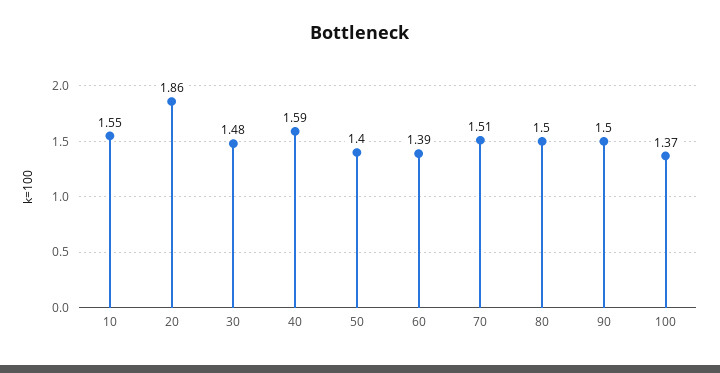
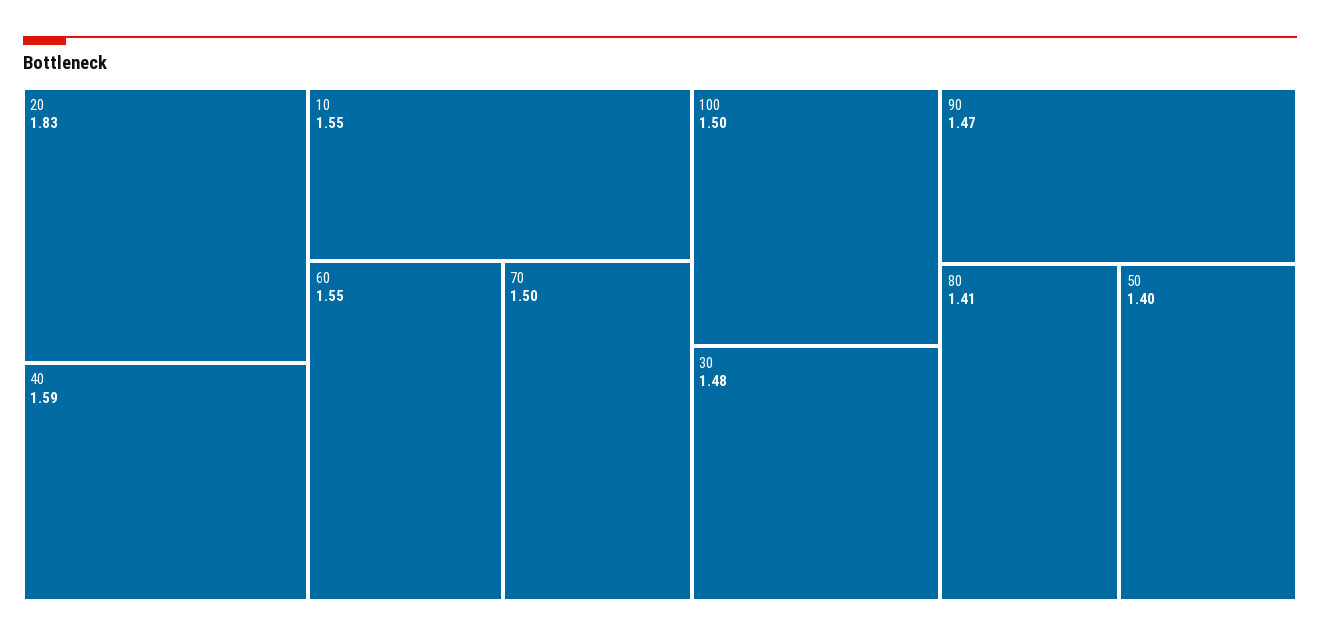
  {
    "10": 1.55,
-   "20": 1.86,
+   "20": 1.83,
    "30": 1.48,
    "40": 1.59,
    "50": 1.4,
-   "60": 1.39,
+   "60": 1.55,
-   "70": 1.51,
+   "70": 1.5,
-   "80": 1.5,
+   "80": 1.41,
-   "90": 1.5,
+   "90": 1.47,
-   "100": 1.37
+   "100": 1.5
  }

